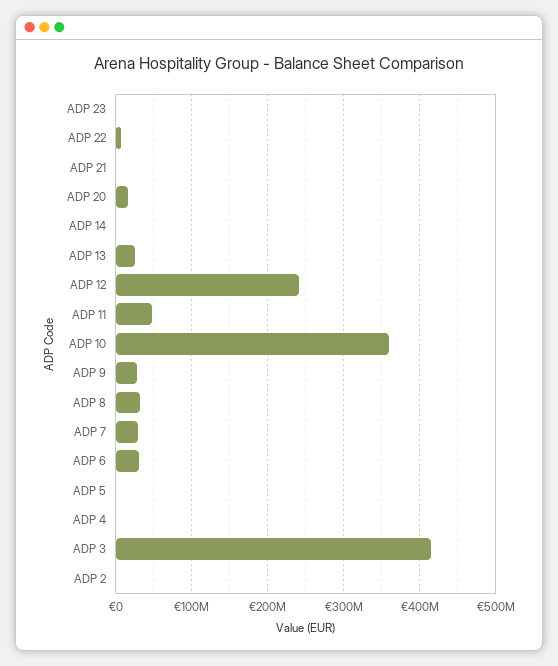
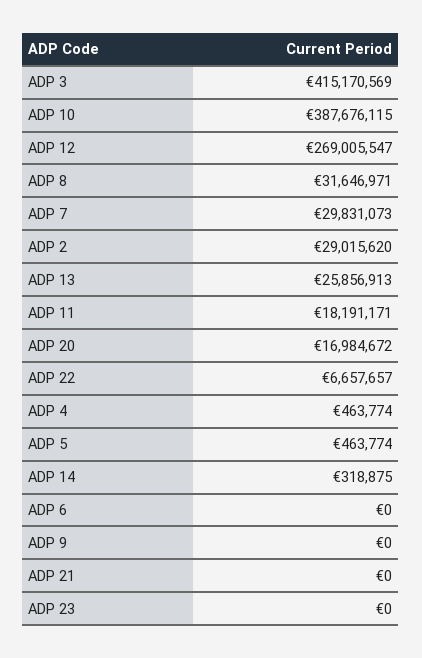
  {
    "ADP 23": 0,
    "ADP 22": 6657657,
    "ADP 21": 0,
    "ADP 20": 16984672,
    "ADP 14": 318875,
    "ADP 13": 25856913,
-   "ADP 12": 240000000,
+   "ADP 12": 269005547,
-   "ADP 11": 50000000,
+   "ADP 11": 18191171,
-   "ADP 10": 360000000,
+   "ADP 10": 387676115,
-   "ADP 9": 30000000,
+   "ADP 9": 0,
    "ADP 8": 31646971,
    "ADP 7": 29831073,
-   "ADP 6": 30000000,
+   "ADP 6": 0,
    "ADP 5": 463774,
    "ADP 4": 463774,
    "ADP 3": 415170569,
-   "ADP 2": 0
+   "ADP 2": 29015620
  }

